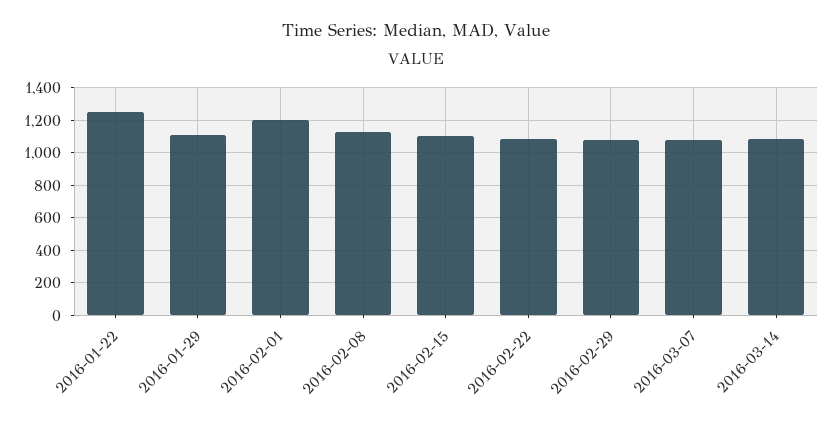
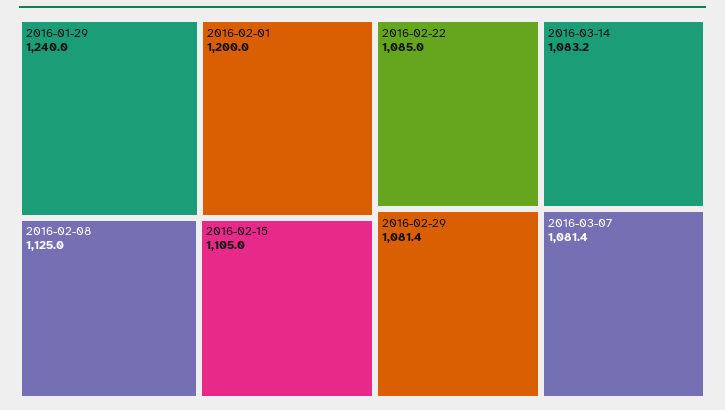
  {
-   "2016-01-22": 1250,
-   "2016-01-29": 1100,
+   "2016-01-29": 1240,
    "2016-02-01": 1200,
    "2016-02-08": 1125,
    "2016-02-15": 1105,
    "2016-02-22": 1085,
    "2016-02-29": 1081.4,
    "2016-03-07": 1081.4,
    "2016-03-14": 1083.2
  }

